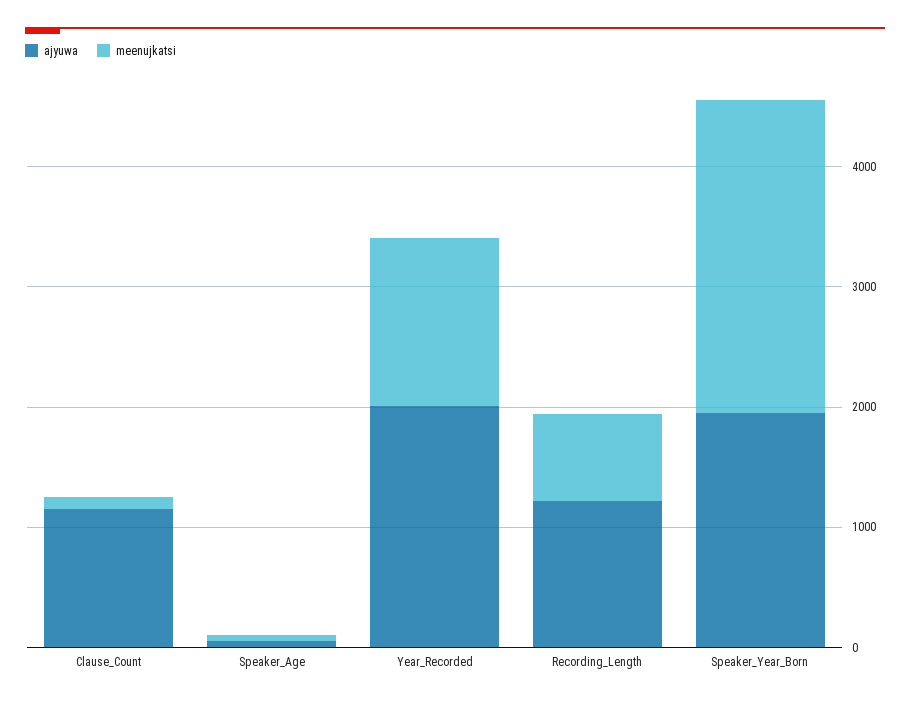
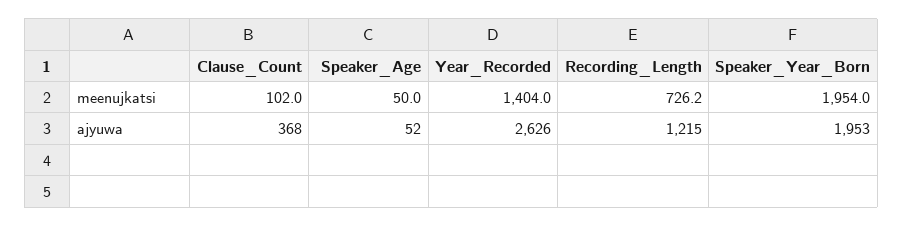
  {
    "ajyuwa": {
-     "Clause_Count": 1200,
+     "Clause_Count": 368,
      "Speaker_Age": 52,
-     "Year_Recorded": 2000,
+     "Year_Recorded": 2626,
      "Recording_Length": 1215,
      "Speaker_Year_Born": 1953
    },
    "meenujkatsi": {
      "Clause_Count": 102,
      "Speaker_Age": 50,
      "Year_Recorded": 1404,
      "Recording_Length": 726.2,
-     "Speaker_Year_Born": 2600
+     "Speaker_Year_Born": 1954
    }
  }

